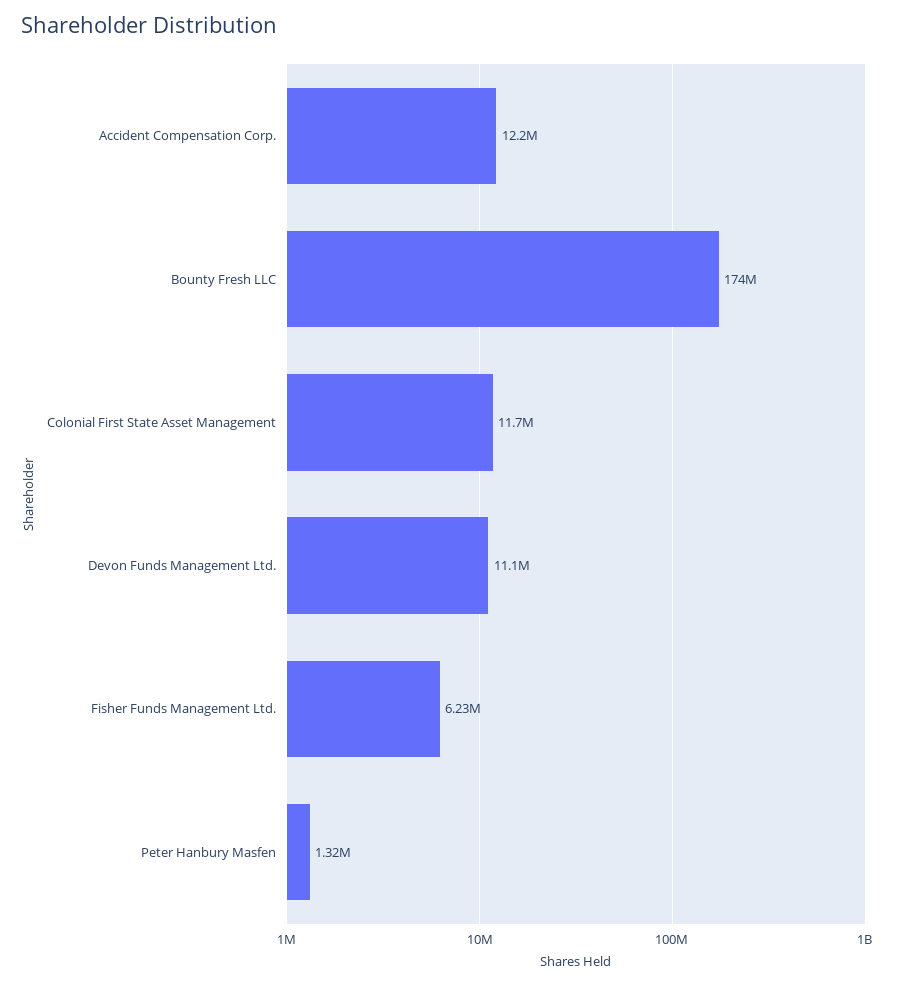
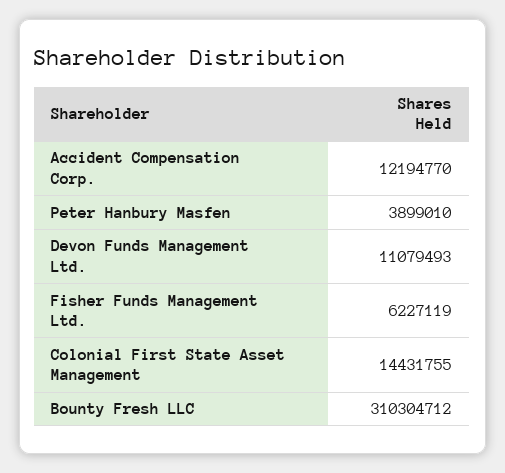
  {
    "Accident Compensation Corp.": 12194770,
-   "Bounty Fresh LLC": 174000000,
+   "Bounty Fresh LLC": 310304712,
-   "Colonial First State Asset Management": 11700000,
+   "Colonial First State Asset Management": 14431755,
    "Devon Funds Management Ltd.": 11079493,
    "Fisher Funds Management Ltd.": 6227119,
-   "Peter Hanbury Masfen": 1320000
+   "Peter Hanbury Masfen": 3899010
  }

